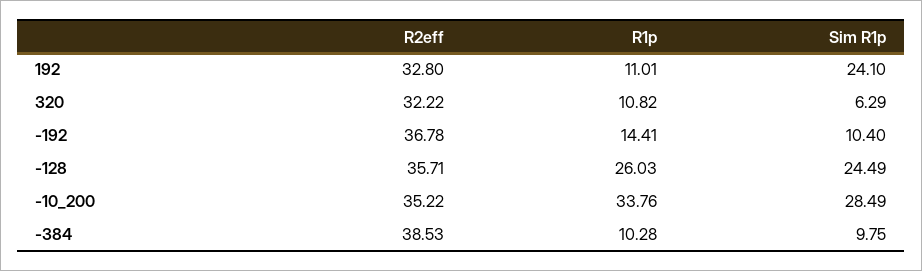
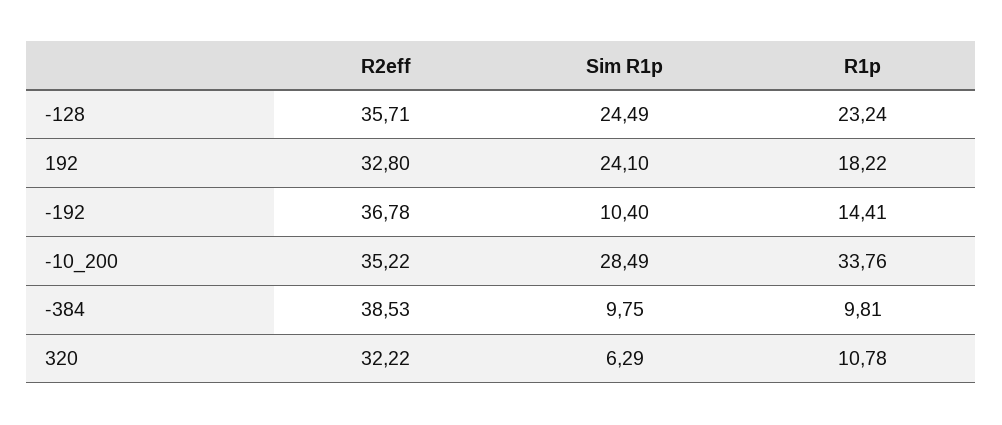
  {
    "R2eff": {
      "192": 32.8,
      "320": 32.22,
      "-192": 36.78,
      "-128": 35.71,
      "-10_200": 35.22,
      "-384": 38.53
    },
    "R1p": {
-     "192": 11.01,
+     "192": 18.22,
-     "320": 10.82,
+     "320": 10.78,
      "-192": 14.41,
-     "-128": 26.03,
+     "-128": 23.24,
      "-10_200": 33.76,
-     "-384": 10.28
+     "-384": 9.81
    },
    "Sim R1p": {
      "192": 24.1,
      "320": 6.29,
      "-192": 10.4,
      "-128": 24.49,
      "-10_200": 28.49,
      "-384": 9.75
    }
  }

